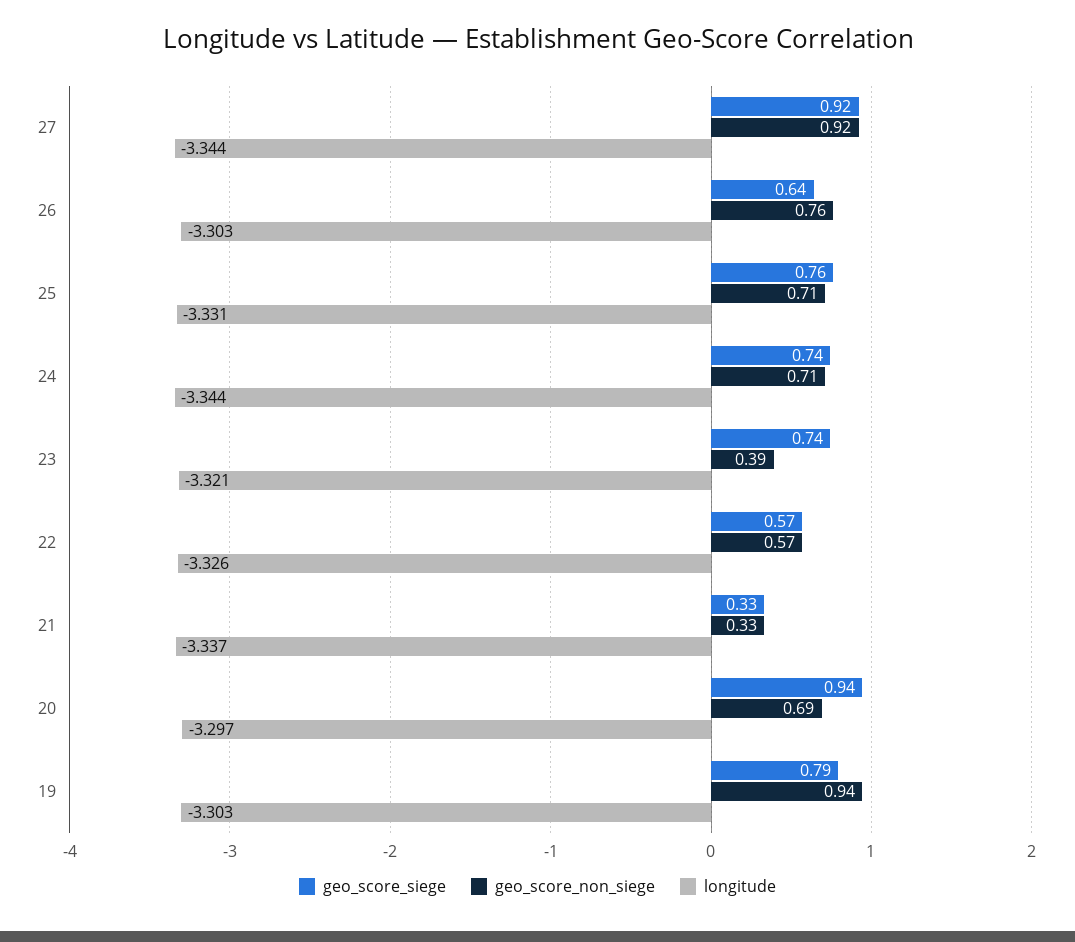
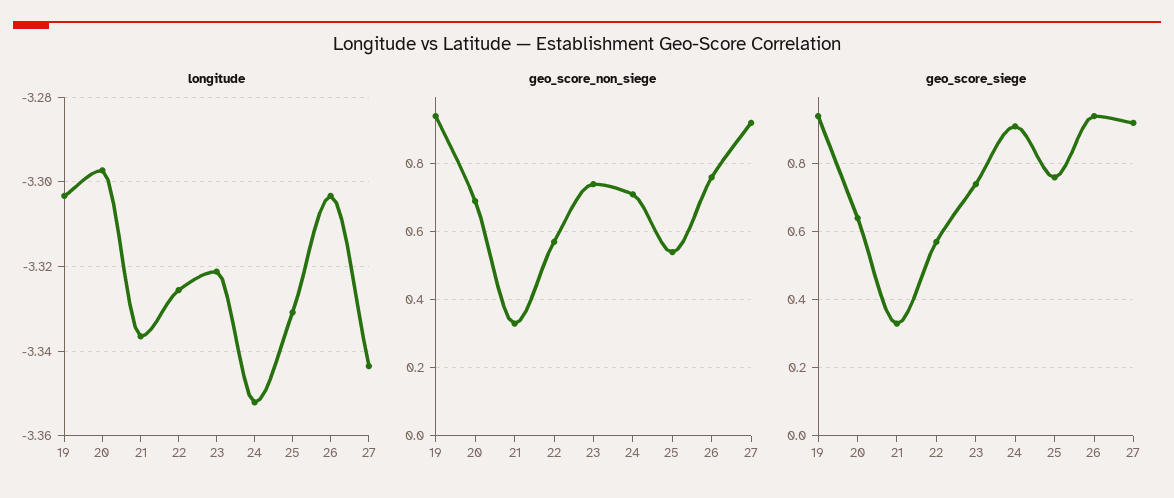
  {
    "geo_score_siege": {
      "27": 0.92,
-     "26": 0.64,
+     "26": 0.95,
      "25": 0.76,
-     "24": 0.74,
+     "24": 0.9,
      "23": 0.74,
      "22": 0.57,
      "21": 0.33,
-     "20": 0.94,
+     "20": 0.65,
-     "19": 0.79
+     "19": 0.95
    },
    "geo_score_non_siege": {
      "27": 0.92,
      "26": 0.76,
-     "25": 0.71,
+     "25": 0.55,
      "24": 0.71,
-     "23": 0.39,
+     "23": 0.75,
      "22": 0.57,
      "21": 0.33,
      "20": 0.69,
      "19": 0.94
    },
    "longitude": {
      "27": -3.344,
      "26": -3.303,
      "25": -3.331,
-     "24": -3.344,
+     "24": -3.352,
      "23": -3.321,
      "22": -3.326,
      "21": -3.337,
      "20": -3.297,
      "19": -3.303
    }
  }

